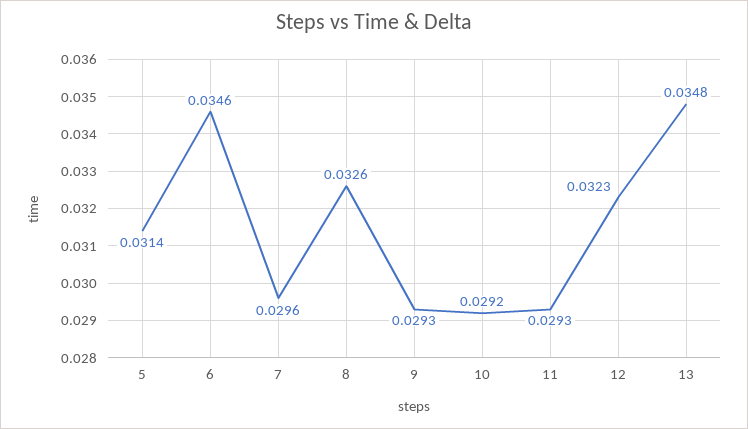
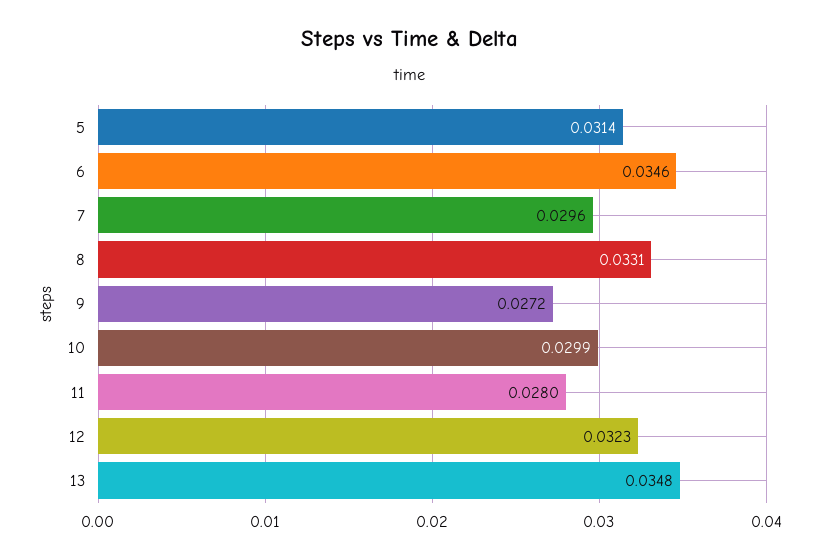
  {
    "5": 0.0314,
    "6": 0.0346,
    "7": 0.0296,
-   "8": 0.0326,
+   "8": 0.0331,
-   "9": 0.0293,
+   "9": 0.0272,
-   "10": 0.0292,
+   "10": 0.0299,
-   "11": 0.0293,
+   "11": 0.028,
    "12": 0.0323,
    "13": 0.0348
  }

